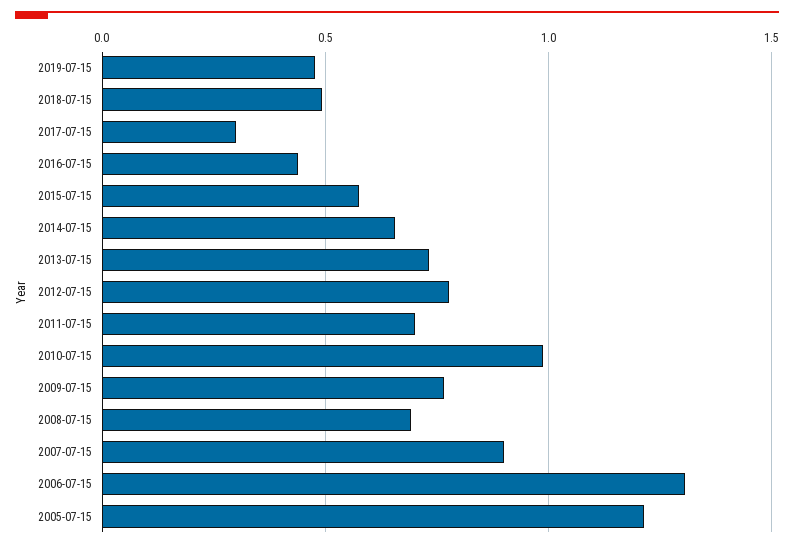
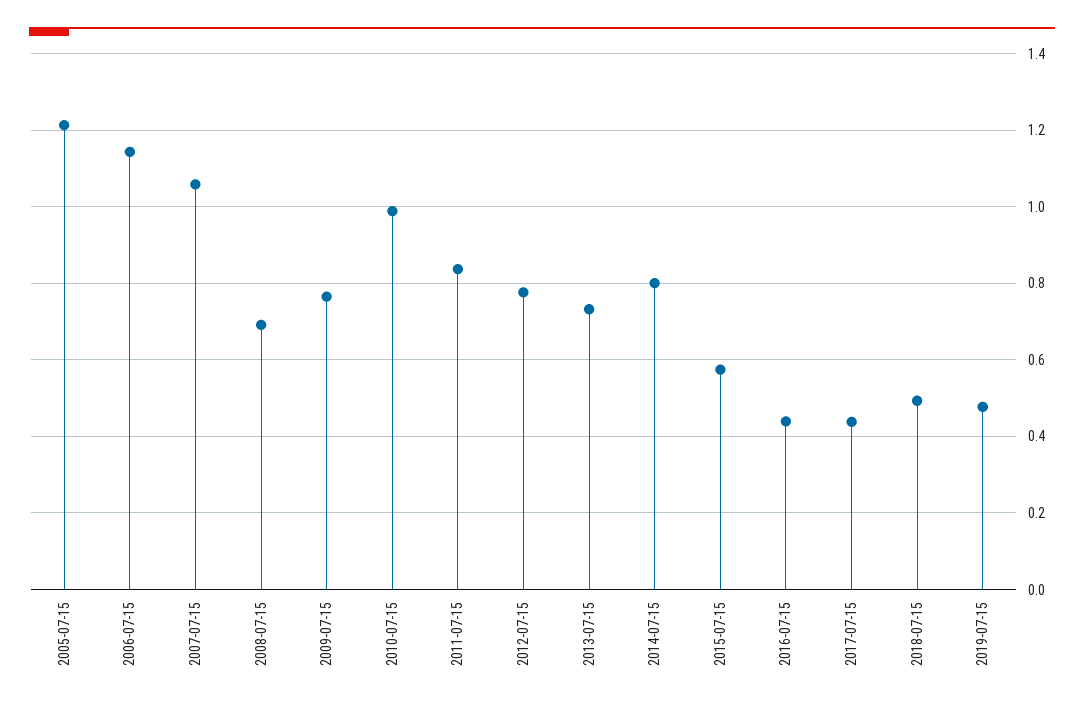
  {
    "2019-07-15": 0.48,
    "2018-07-15": 0.5,
-   "2017-07-15": 0.3,
+   "2017-07-15": 0.44,
    "2016-07-15": 0.44,
    "2015-07-15": 0.58,
-   "2014-07-15": 0.65,
+   "2014-07-15": 0.8,
    "2013-07-15": 0.74,
    "2012-07-15": 0.78,
-   "2011-07-15": 0.7,
+   "2011-07-15": 0.84,
    "2010-07-15": 0.98,
    "2009-07-15": 0.76,
    "2008-07-15": 0.7,
-   "2007-07-15": 0.9,
+   "2007-07-15": 1.06,
-   "2006-07-15": 1.3,
+   "2006-07-15": 1.14,
    "2005-07-15": 1.22
  }

